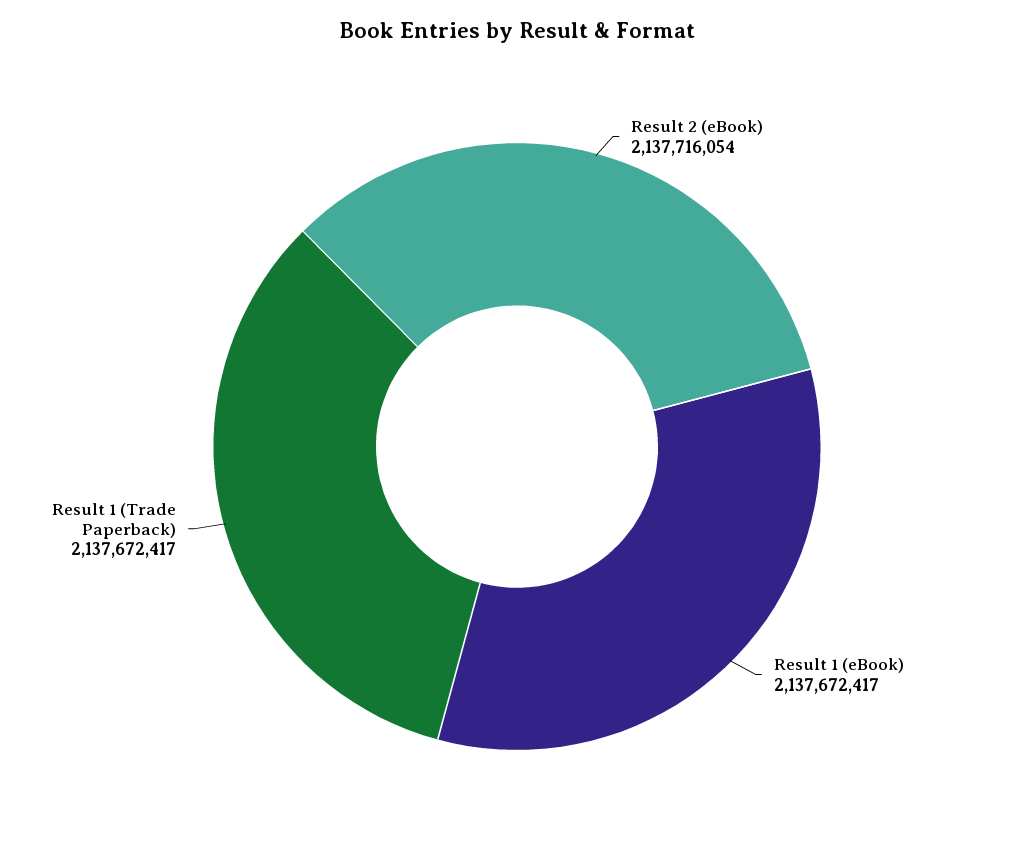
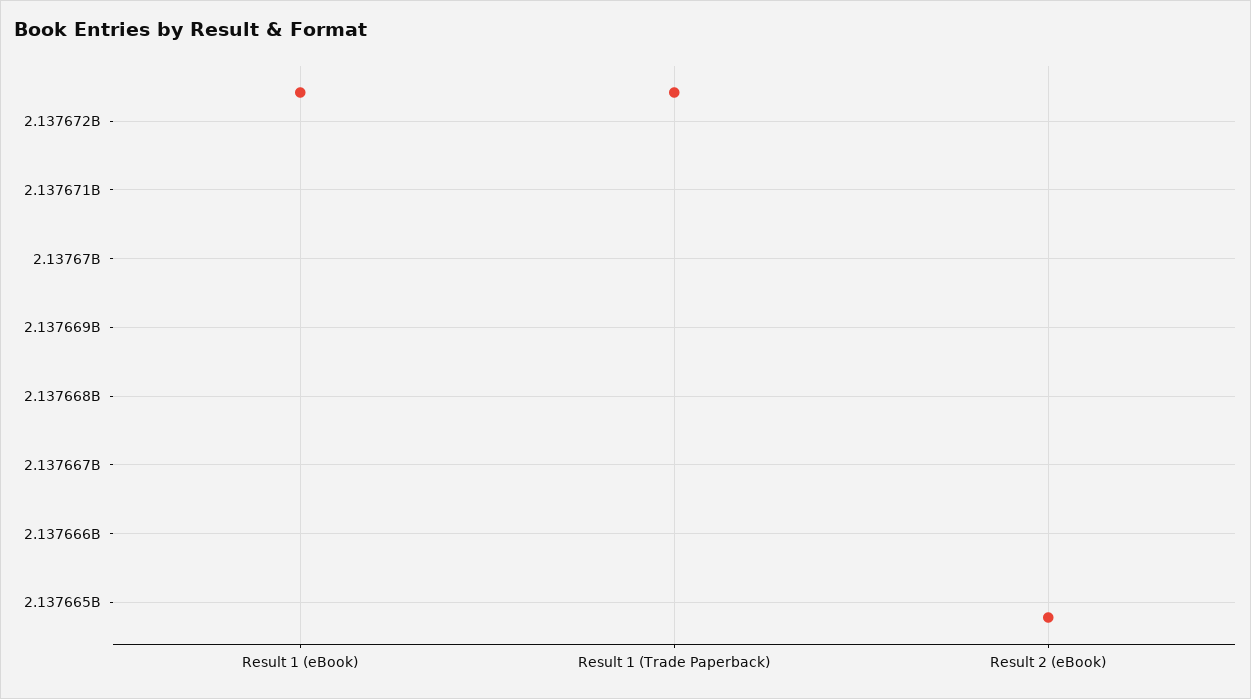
  {
-   "Result 2 (eBook)": 2137716054,
+   "Result 2 (eBook)": 2137664800,
    "Result 1 (eBook)": 2137672417,
    "Result 1 (Trade Paperback)": 2137672417
  }

